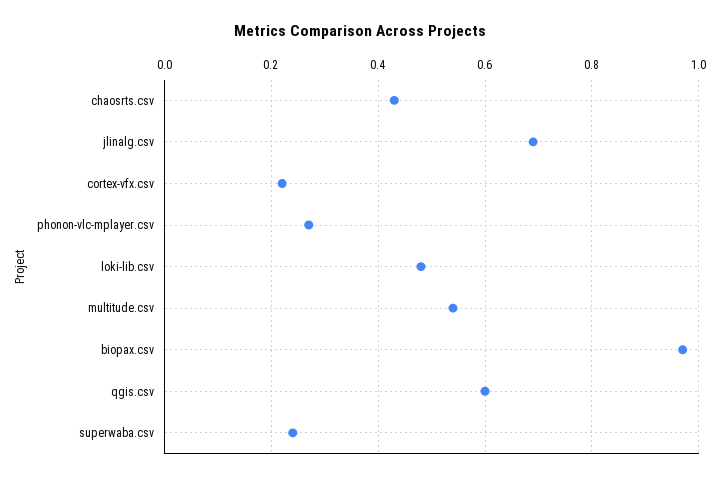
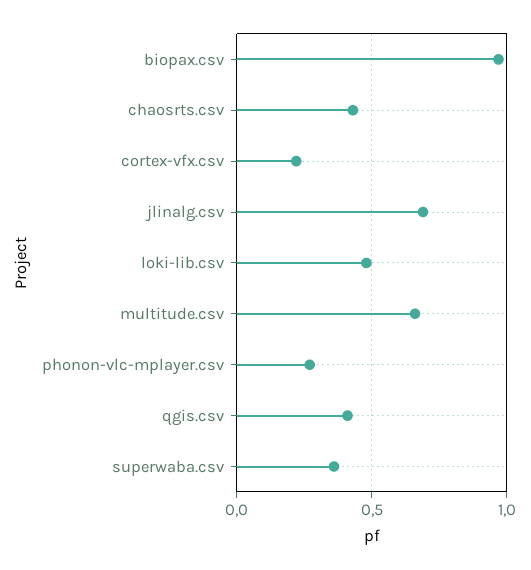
  {
    "chaosrts.csv": 0.45,
    "jlinalg.csv": 0.7,
    "cortex-vfx.csv": 0.2,
    "phonon-vlc-mplayer.csv": 0.25,
    "loki-lib.csv": 0.5,
-   "multitude.csv": 0.55,
+   "multitude.csv": 0.65,
    "biopax.csv": 0.95,
-   "qgis.csv": 0.6,
+   "qgis.csv": 0.4,
-   "superwaba.csv": 0.25
+   "superwaba.csv": 0.35
  }

